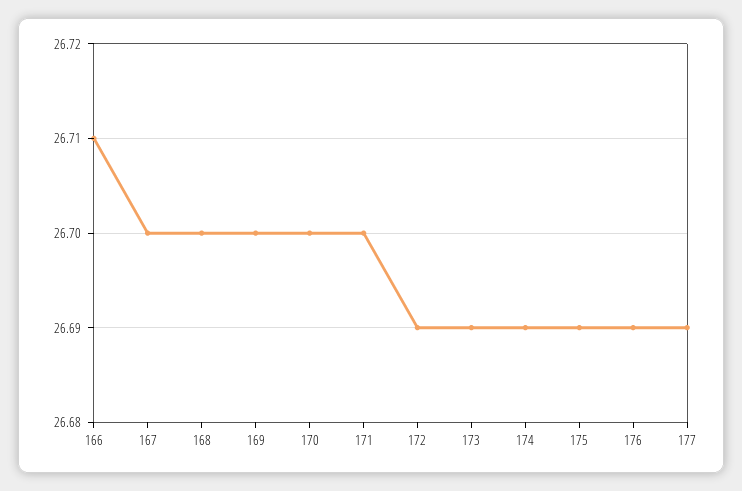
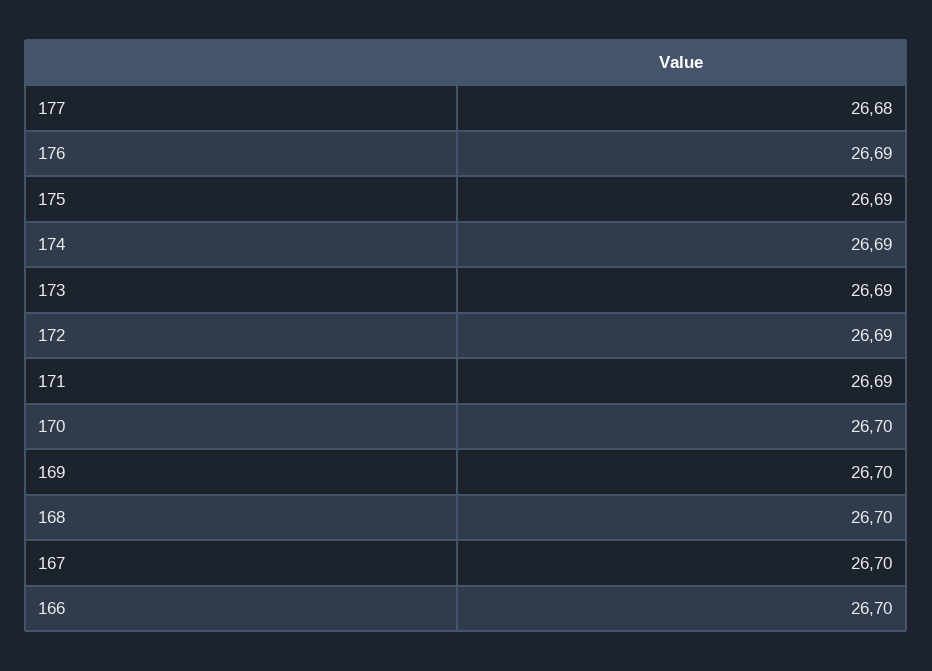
  {
-   "166": 26.71,
+   "166": 26.7,
    "167": 26.7,
    "168": 26.7,
    "169": 26.7,
    "170": 26.7,
-   "171": 26.7,
+   "171": 26.69,
    "172": 26.69,
    "173": 26.69,
    "174": 26.69,
    "175": 26.69,
    "176": 26.69,
-   "177": 26.69
+   "177": 26.68
  }

